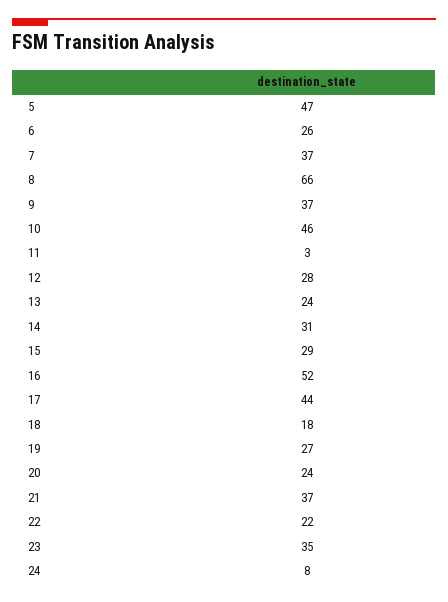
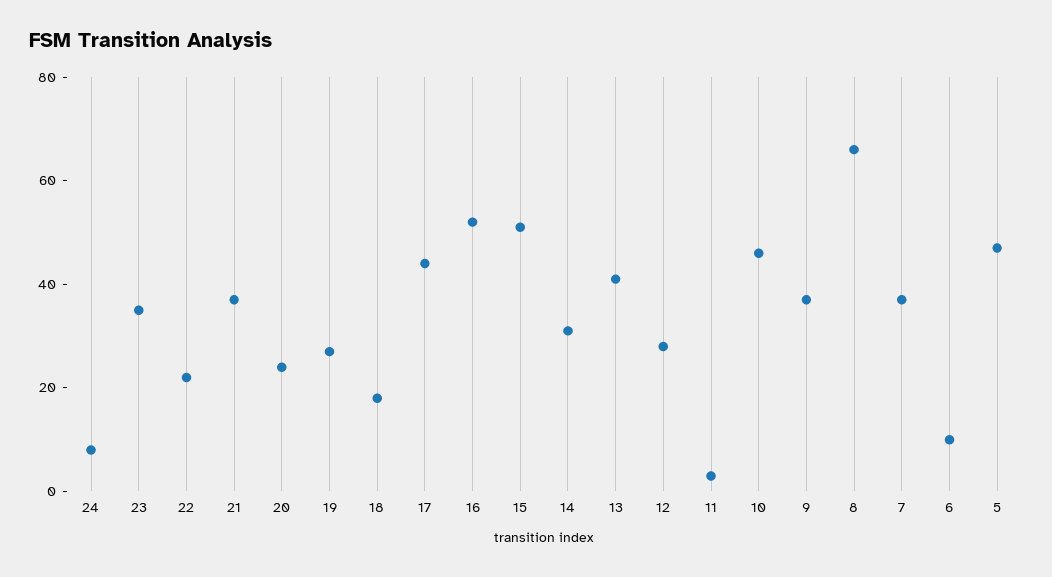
  {
    "5": 47,
-   "6": 26,
+   "6": 10,
    "7": 37,
    "8": 66,
    "9": 37,
    "10": 46,
    "11": 3,
    "12": 28,
-   "13": 24,
+   "13": 40,
    "14": 31,
-   "15": 29,
+   "15": 50,
    "16": 52,
    "17": 44,
    "18": 18,
    "19": 27,
    "20": 24,
    "21": 37,
    "22": 22,
    "23": 35,
    "24": 8
  }

